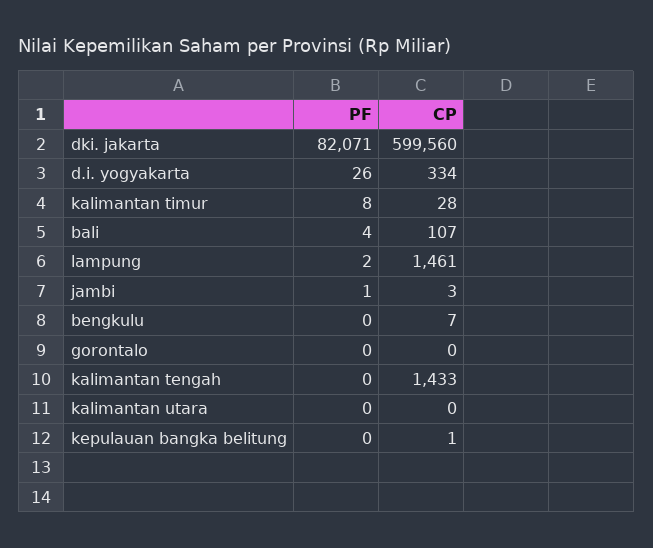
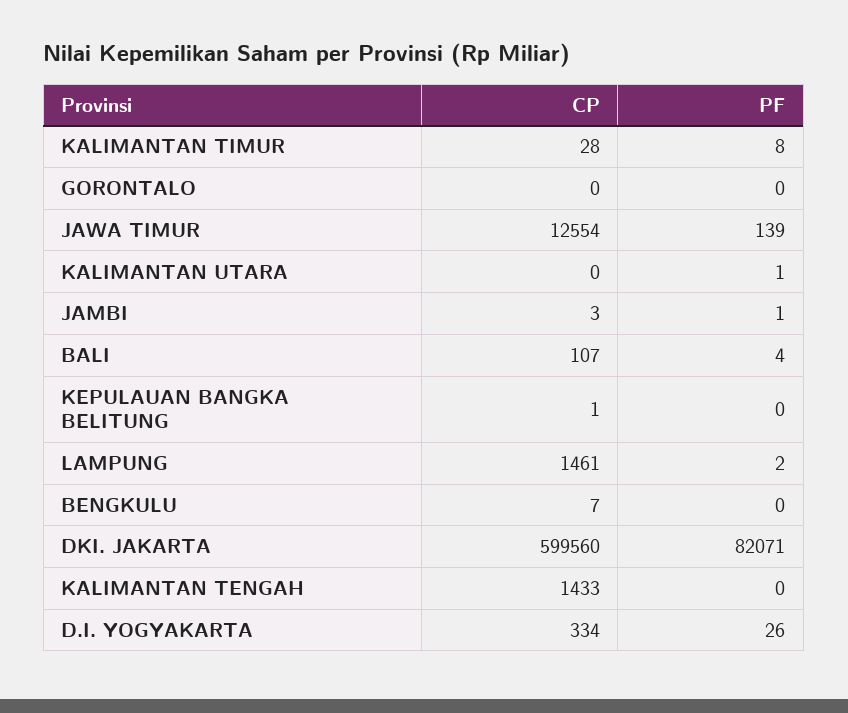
  {
    "PF": {
      "dki. jakarta": 82071,
      "d.i. yogyakarta": 26,
      "kalimantan timur": 8,
      "bali": 4,
      "lampung": 2,
      "jambi": 1,
      "bengkulu": 0,
      "gorontalo": 0,
      "kalimantan tengah": 0,
-     "kalimantan utara": 0,
+     "kalimantan utara": 1,
-     "kepulauan bangka belitung": 0
+     "kepulauan bangka belitung": 0,
+     "JAWA TIMUR": 139
    },
    "CP": {
      "dki. jakarta": 599560,
      "d.i. yogyakarta": 334,
      "kalimantan timur": 28,
      "bali": 107,
      "lampung": 1461,
      "jambi": 3,
      "bengkulu": 7,
      "gorontalo": 0,
      "kalimantan tengah": 1433,
      "kalimantan utara": 0,
-     "kepulauan bangka belitung": 1
+     "kepulauan bangka belitung": 1,
+     "JAWA TIMUR": 12554
    }
  }

